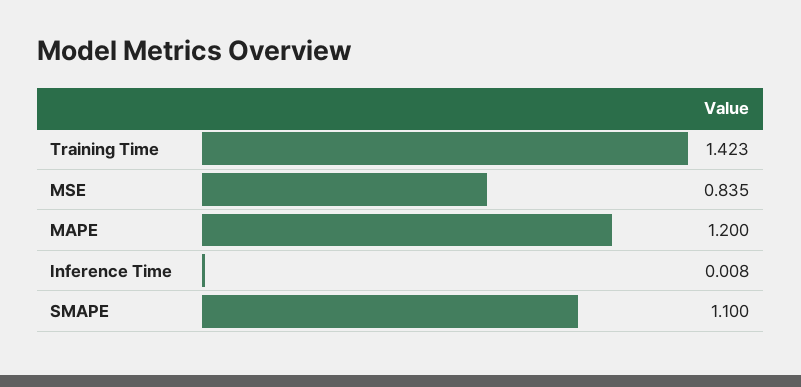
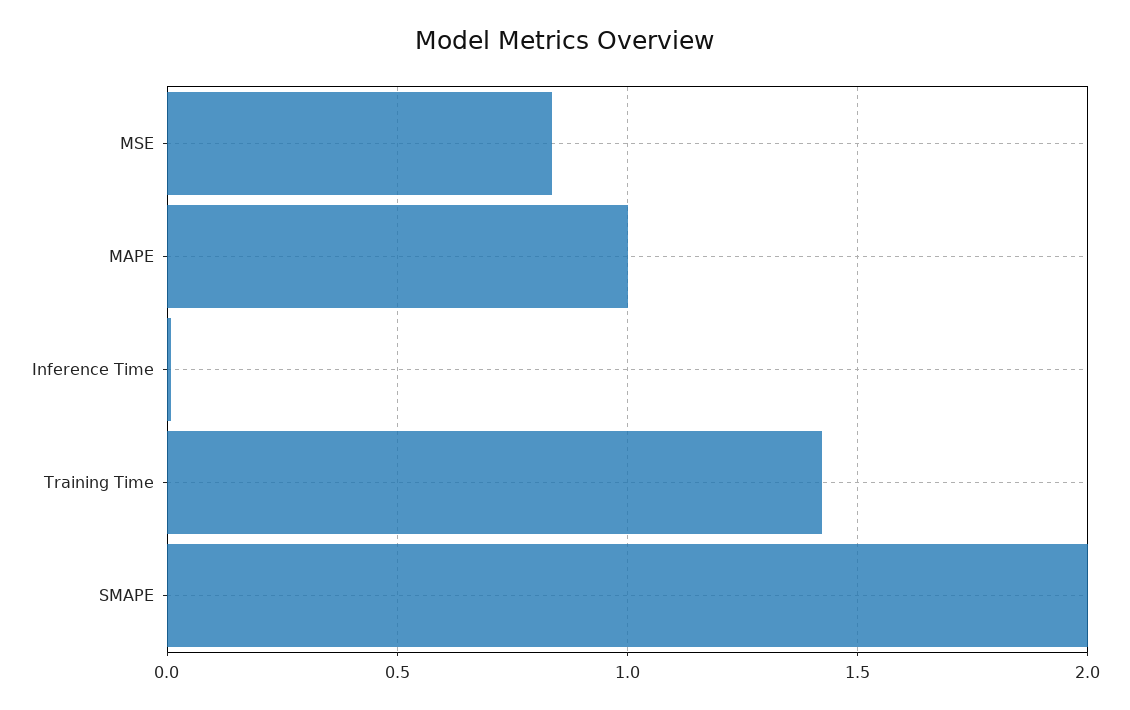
  {
    "Training Time": 1.423,
    "MSE": 0.835,
-   "MAPE": 1.2,
+   "MAPE": 1,
    "Inference Time": 0.008,
-   "SMAPE": 1.1
+   "SMAPE": 2
  }

